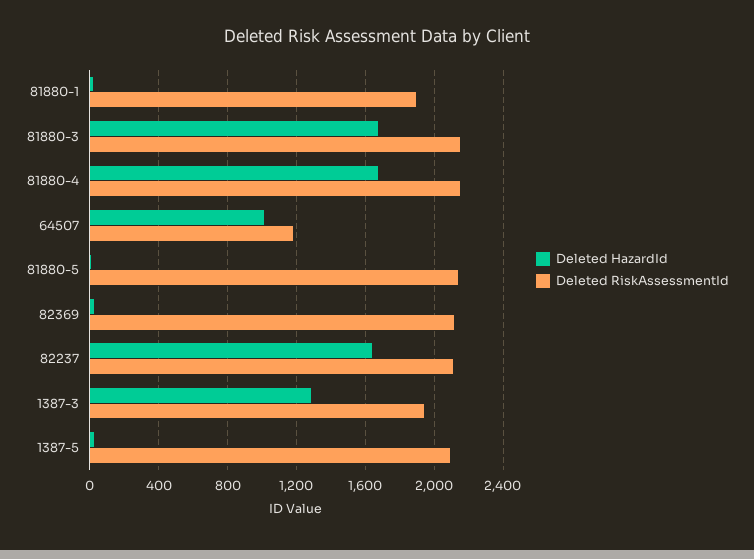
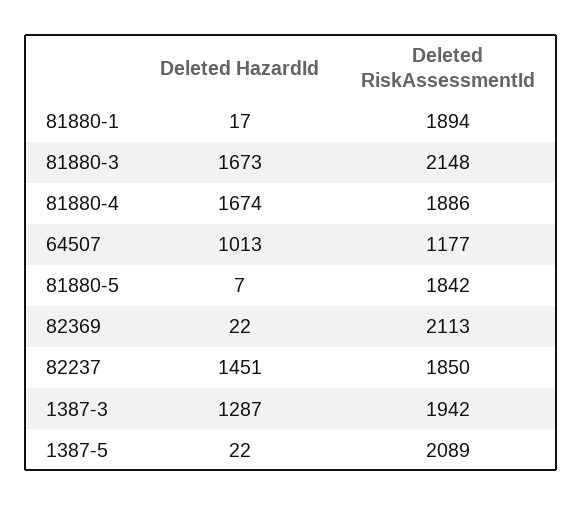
  {
    "Deleted HazardId": {
      "81880-1": 17,
      "81880-3": 1673,
      "81880-4": 1674,
      "64507": 1013,
      "81880-5": 7,
      "82369": 22,
-     "82237": 1650,
+     "82237": 1451,
      "1387-3": 1287,
      "1387-5": 22
    },
    "Deleted RiskAssessmentId": {
      "81880-1": 1894,
      "81880-3": 2148,
-     "81880-4": 2150,
+     "81880-4": 1886,
      "64507": 1177,
-     "81880-5": 2150,
+     "81880-5": 1842,
      "82369": 2113,
-     "82237": 2100,
+     "82237": 1850,
      "1387-3": 1942,
      "1387-5": 2089
    }
  }

